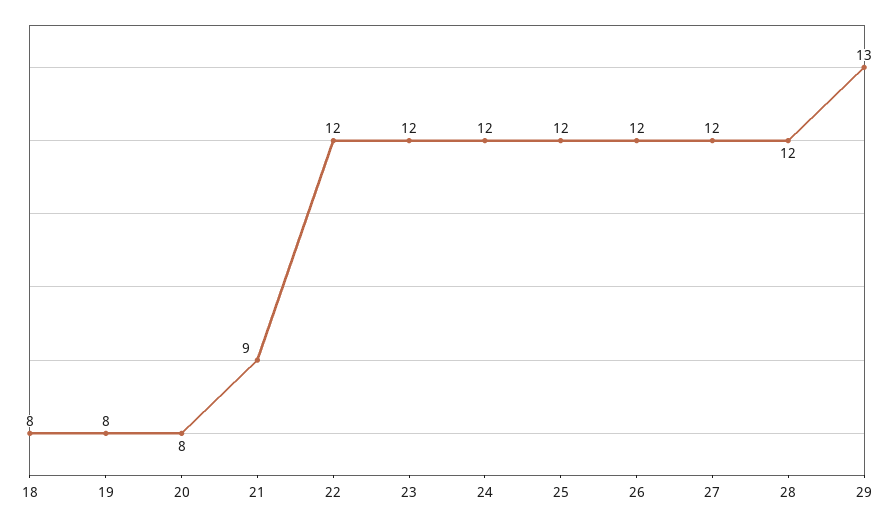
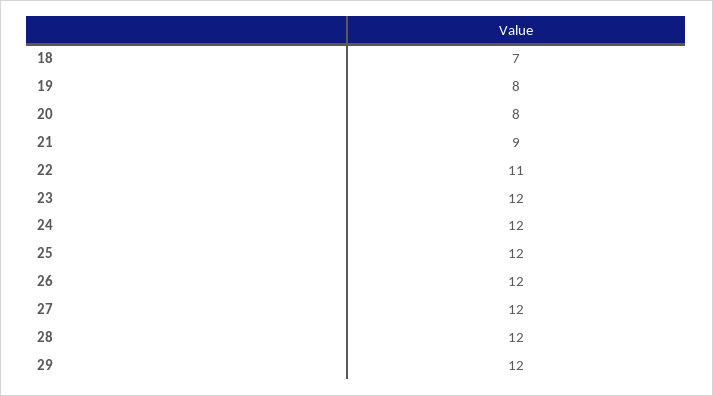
  {
-   "18": 8,
+   "18": 7,
    "19": 8,
    "20": 8,
    "21": 9,
-   "22": 12,
+   "22": 11,
    "23": 12,
    "24": 12,
    "25": 12,
    "26": 12,
    "27": 12,
    "28": 12,
-   "29": 13
+   "29": 12
  }

